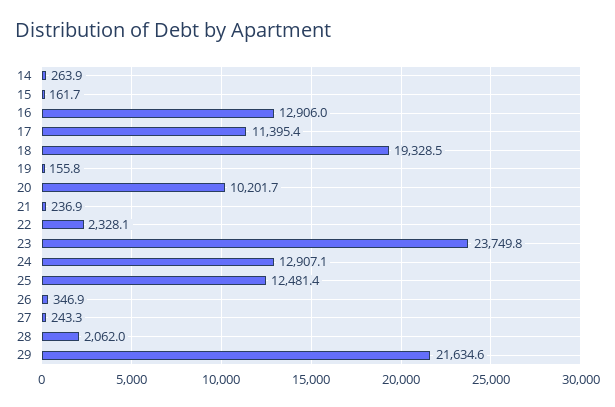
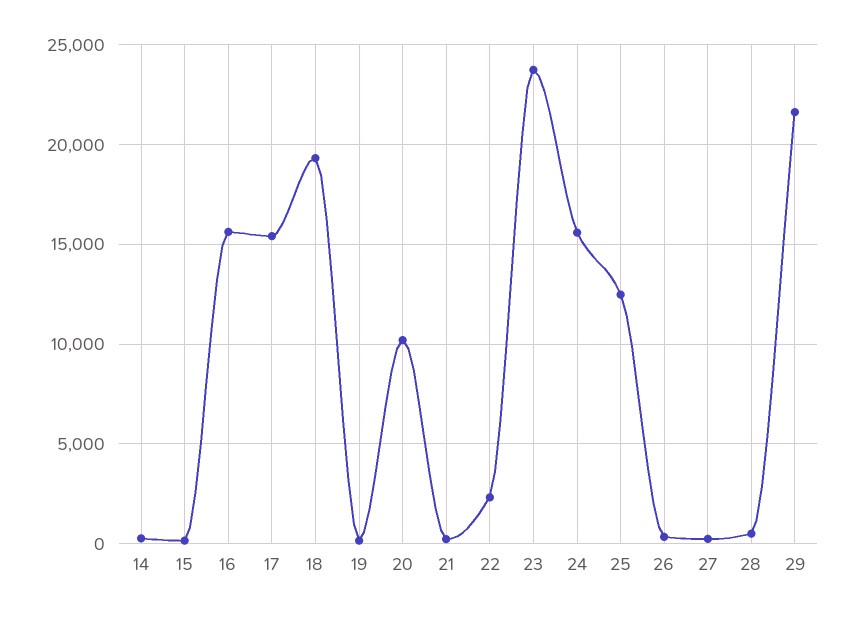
  {
    "14": 263.9,
    "15": 161.7,
-   "16": 12906,
+   "16": 15500,
-   "17": 11395.4,
+   "17": 15500,
    "18": 19328.5,
    "19": 155.8,
    "20": 10201.7,
    "21": 236.9,
    "22": 2328.1,
    "23": 23749.8,
-   "24": 12907.1,
+   "24": 15500,
    "25": 12481.4,
    "26": 346.9,
    "27": 243.3,
-   "28": 2062,
+   "28": 500,
    "29": 21634.6
  }

